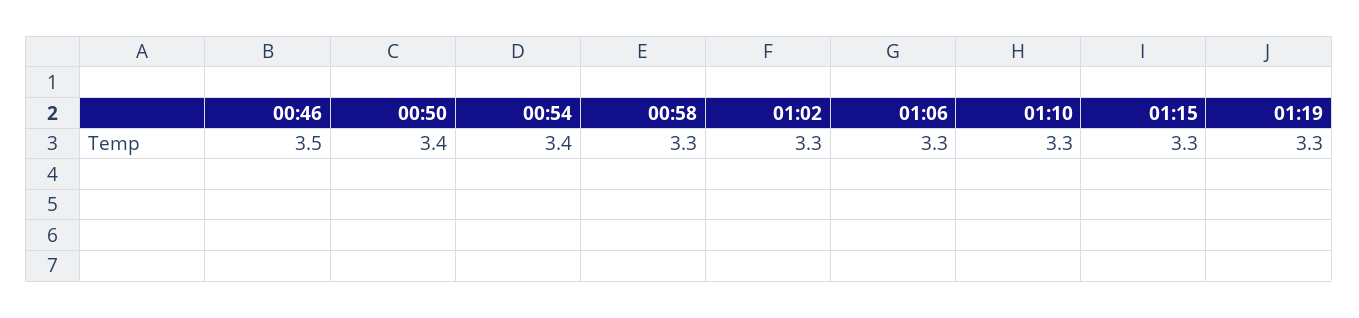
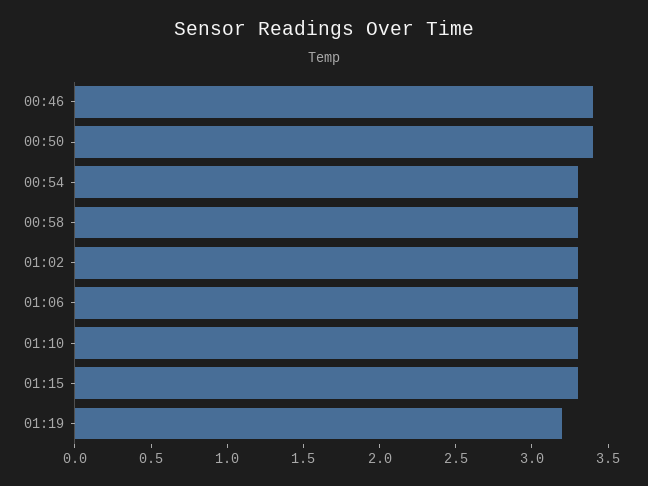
  {
-   "00:46": 3.5,
+   "00:46": 3.4,
    "00:50": 3.4,
-   "00:54": 3.4,
+   "00:54": 3.3,
    "00:58": 3.3,
    "01:02": 3.3,
    "01:06": 3.3,
    "01:10": 3.3,
    "01:15": 3.3,
-   "01:19": 3.3
+   "01:19": 3.2
  }

